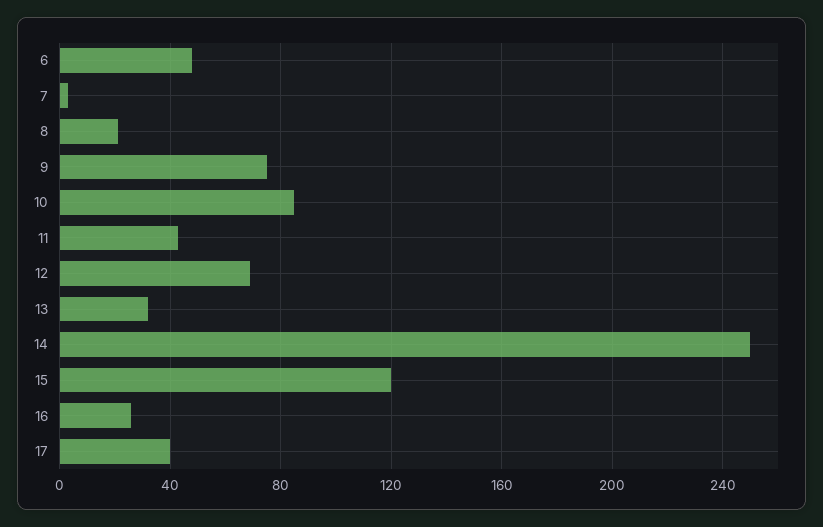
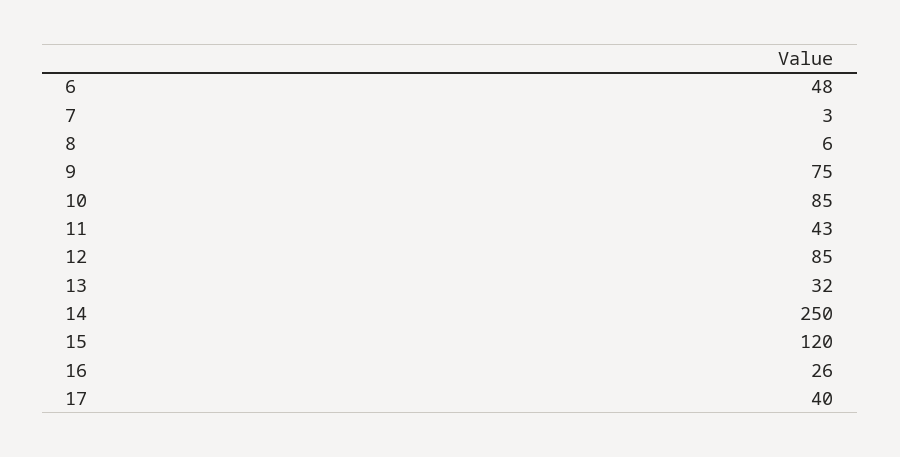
  {
    "6": 48,
    "7": 3,
-   "8": 20,
+   "8": 6,
    "9": 75,
    "10": 85,
    "11": 43,
-   "12": 70,
+   "12": 85,
    "13": 32,
    "14": 250,
    "15": 120,
    "16": 26,
    "17": 40
  }

